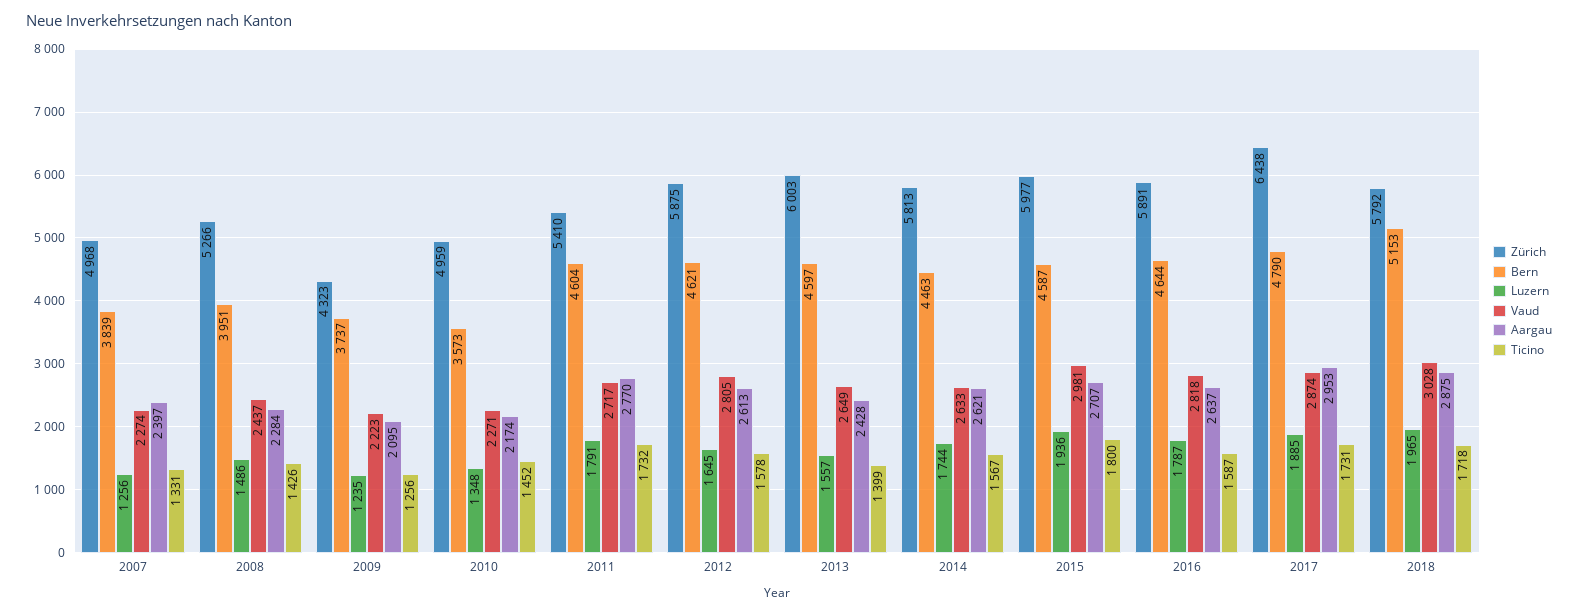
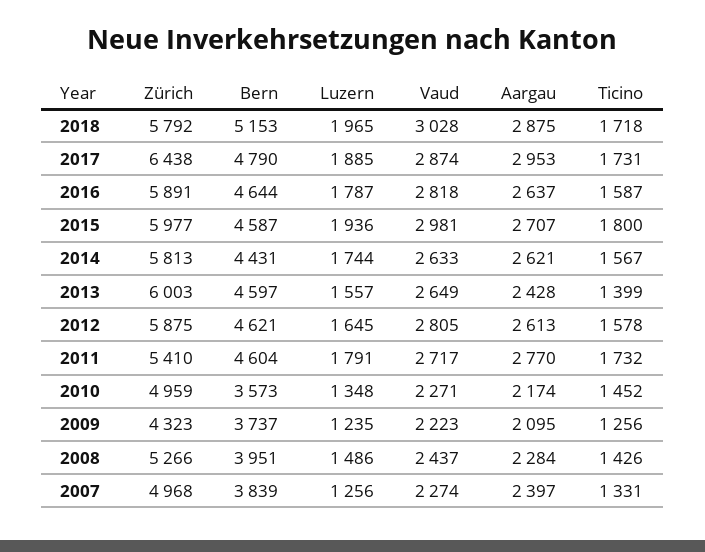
  {
    "Zürich": {
      "2007": 4968,
      "2008": 5266,
      "2009": 4323,
      "2010": 4959,
      "2011": 5410,
      "2012": 5875,
      "2013": 6003,
      "2014": 5813,
      "2015": 5977,
      "2016": 5891,
      "2017": 6438,
      "2018": 5792
    },
    "Bern": {
      "2007": 3839,
      "2008": 3951,
      "2009": 3737,
      "2010": 3573,
      "2011": 4604,
      "2012": 4621,
      "2013": 4597,
-     "2014": 4463,
+     "2014": 4431,
      "2015": 4587,
      "2016": 4644,
      "2017": 4790,
      "2018": 5153
    },
    "Luzern": {
      "2007": 1256,
      "2008": 1486,
      "2009": 1235,
      "2010": 1348,
      "2011": 1791,
      "2012": 1645,
      "2013": 1557,
      "2014": 1744,
      "2015": 1936,
      "2016": 1787,
      "2017": 1885,
      "2018": 1965
    },
    "Vaud": {
      "2007": 2274,
      "2008": 2437,
      "2009": 2223,
      "2010": 2271,
      "2011": 2717,
      "2012": 2805,
      "2013": 2649,
      "2014": 2633,
      "2015": 2981,
      "2016": 2818,
      "2017": 2874,
      "2018": 3028
    },
    "Aargau": {
      "2007": 2397,
      "2008": 2284,
      "2009": 2095,
      "2010": 2174,
      "2011": 2770,
      "2012": 2613,
      "2013": 2428,
      "2014": 2621,
      "2015": 2707,
      "2016": 2637,
      "2017": 2953,
      "2018": 2875
    },
    "Ticino": {
      "2007": 1331,
      "2008": 1426,
      "2009": 1256,
      "2010": 1452,
      "2011": 1732,
      "2012": 1578,
      "2013": 1399,
      "2014": 1567,
      "2015": 1800,
      "2016": 1587,
      "2017": 1731,
      "2018": 1718
    }
  }

